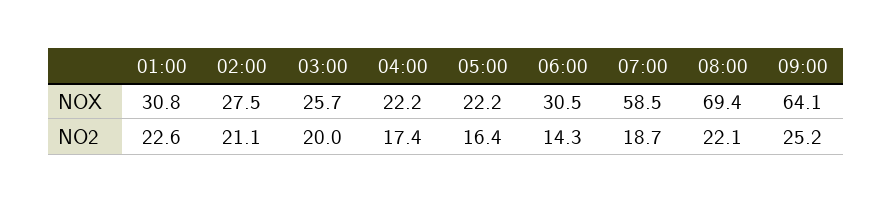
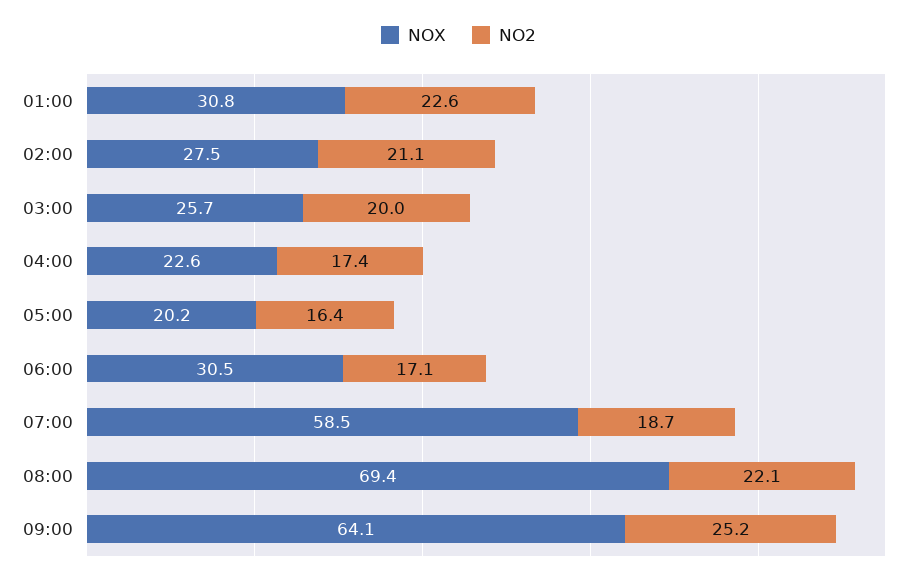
  {
    "NOX": {
      "01:00": 30.8,
      "02:00": 27.5,
      "03:00": 25.7,
-     "04:00": 22.2,
+     "04:00": 22.6,
-     "05:00": 22.2,
+     "05:00": 20.2,
      "06:00": 30.5,
      "07:00": 58.5,
      "08:00": 69.4,
      "09:00": 64.1
    },
    "NO2": {
      "01:00": 22.6,
      "02:00": 21.1,
      "03:00": 20,
      "04:00": 17.4,
      "05:00": 16.4,
-     "06:00": 14.3,
+     "06:00": 17.1,
      "07:00": 18.7,
      "08:00": 22.1,
      "09:00": 25.2
    }
  }

